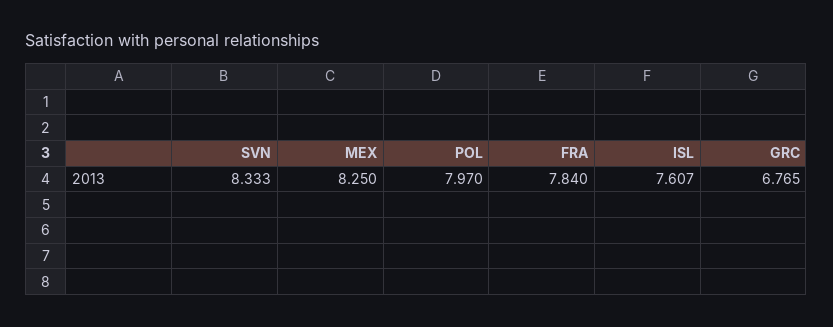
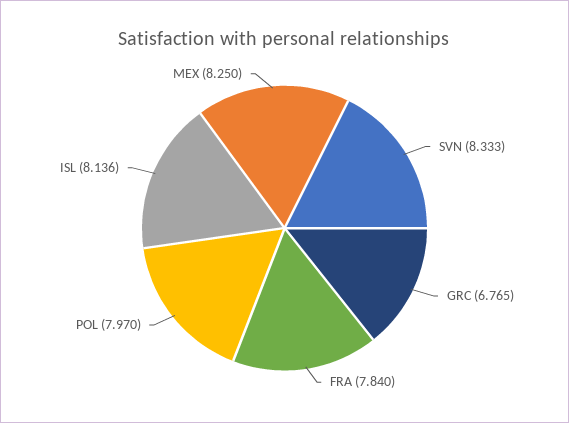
  {
    "SVN": 8.333,
    "MEX": 8.25,
    "POL": 7.97,
    "FRA": 7.84,
-   "ISL": 7.607,
+   "ISL": 8.136,
    "GRC": 6.765
  }

